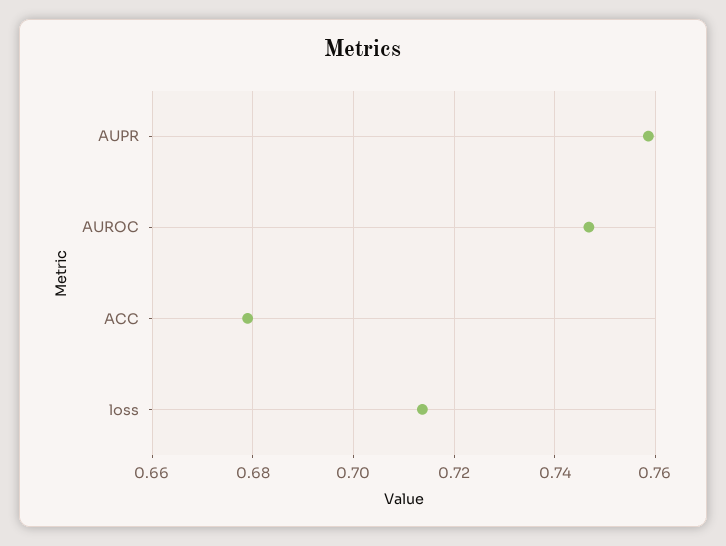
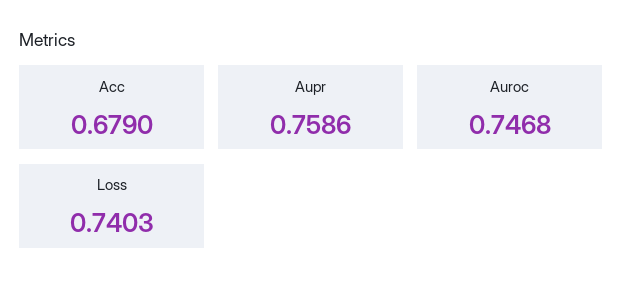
  {
    "AUPR": 0.7586,
    "AUROC": 0.7468,
    "ACC": 0.679,
-   "loss": 0.714
+   "loss": 0.7403
  }

